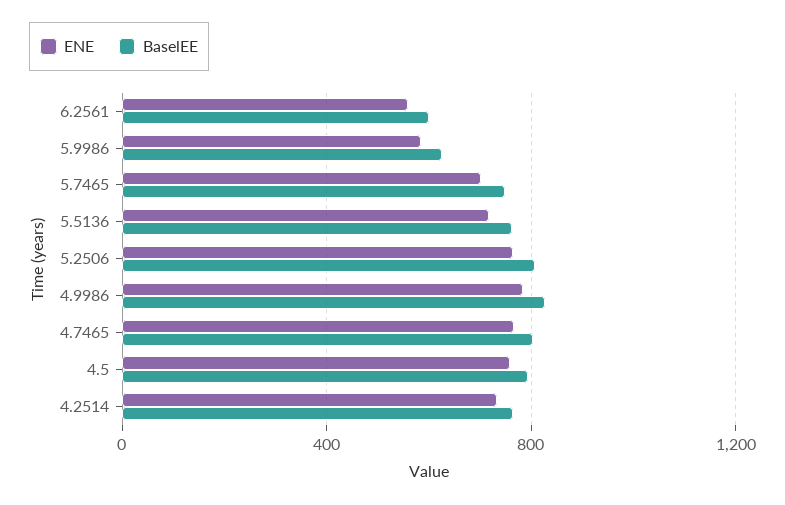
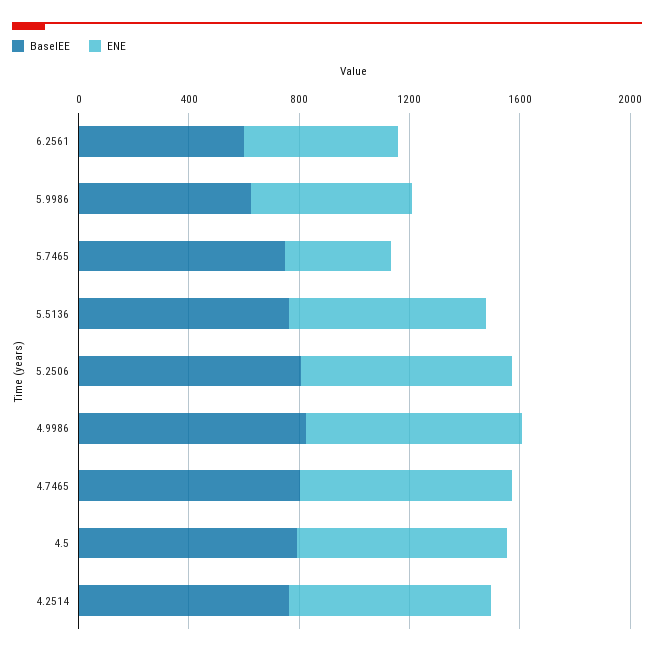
  {
    "ENE": {
      "6.2561": 550,
      "5.9986": 600,
-     "5.7465": 700,
+     "5.7465": 400,
      "5.5136": 700,
      "5.2506": 750,
      "4.9986": 800,
      "4.7465": 750,
      "4.5": 750,
      "4.2514": 750
    },
    "BaselEE": {
      "6.2561": 600,
      "5.9986": 600,
      "5.7465": 750,
      "5.5136": 750,
      "5.2506": 800,
      "4.9986": 850,
      "4.7465": 800,
      "4.5": 800,
      "4.2514": 750
    }
  }

